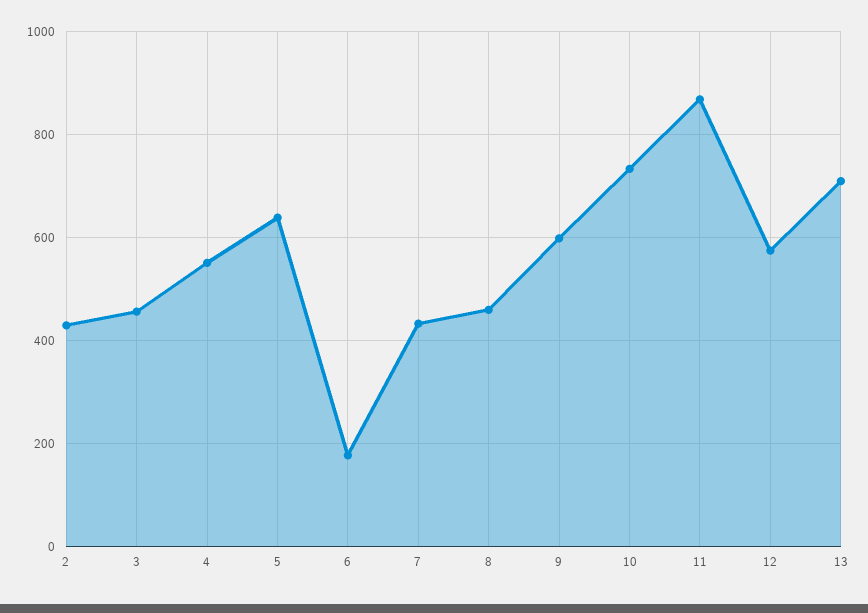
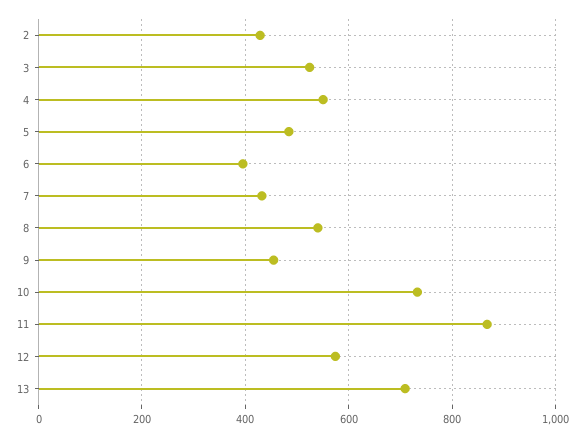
  {
    "2": 420,
-   "3": 460,
+   "3": 520,
    "4": 560,
-   "5": 640,
+   "5": 480,
-   "6": 180,
+   "6": 400,
    "7": 440,
-   "8": 460,
+   "8": 540,
-   "9": 600,
+   "9": 460,
    "10": 740,
    "11": 860,
    "12": 580,
    "13": 700
  }

